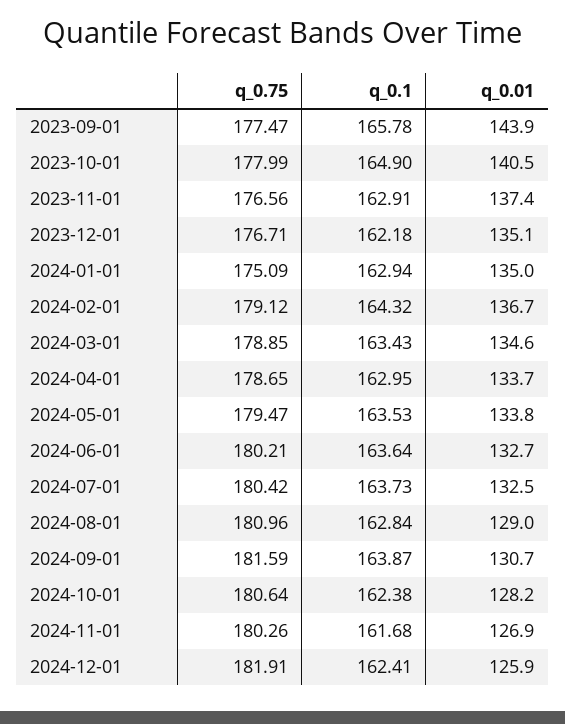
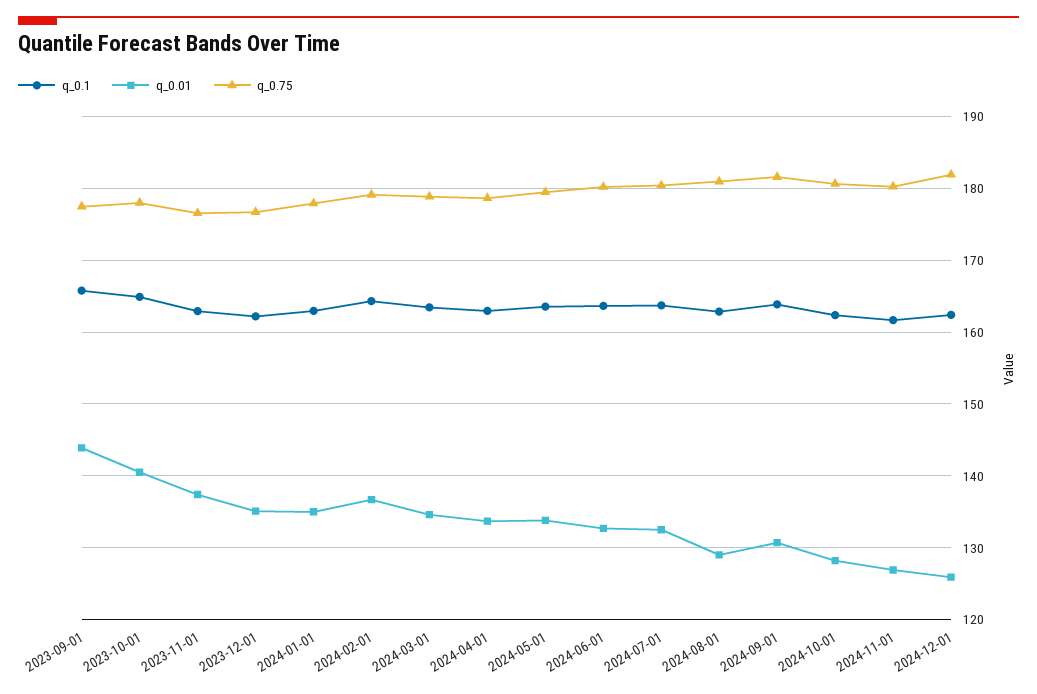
  {
    "q_0.75": {
      "2023-09-01": 177.47,
      "2023-10-01": 177.99,
      "2023-11-01": 176.56,
      "2023-12-01": 176.71,
-     "2024-01-01": 175.09,
+     "2024-01-01": 178,
      "2024-02-01": 179.12,
      "2024-03-01": 178.85,
      "2024-04-01": 178.65,
      "2024-05-01": 179.47,
      "2024-06-01": 180.21,
      "2024-07-01": 180.42,
      "2024-08-01": 180.96,
      "2024-09-01": 181.59,
      "2024-10-01": 180.64,
      "2024-11-01": 180.26,
      "2024-12-01": 181.91
    },
    "q_0.1": {
      "2023-09-01": 165.78,
      "2023-10-01": 164.9,
      "2023-11-01": 162.91,
      "2023-12-01": 162.18,
      "2024-01-01": 162.94,
      "2024-02-01": 164.32,
      "2024-03-01": 163.43,
      "2024-04-01": 162.95,
      "2024-05-01": 163.53,
      "2024-06-01": 163.64,
      "2024-07-01": 163.73,
      "2024-08-01": 162.84,
      "2024-09-01": 163.87,
      "2024-10-01": 162.38,
      "2024-11-01": 161.68,
      "2024-12-01": 162.41
    },
    "q_0.01": {
      "2023-09-01": 143.9,
      "2023-10-01": 140.5,
      "2023-11-01": 137.4,
      "2023-12-01": 135.1,
      "2024-01-01": 135,
      "2024-02-01": 136.7,
      "2024-03-01": 134.6,
      "2024-04-01": 133.7,
      "2024-05-01": 133.8,
      "2024-06-01": 132.7,
      "2024-07-01": 132.5,
      "2024-08-01": 129,
      "2024-09-01": 130.7,
      "2024-10-01": 128.2,
      "2024-11-01": 126.9,
      "2024-12-01": 125.9
    }
  }

